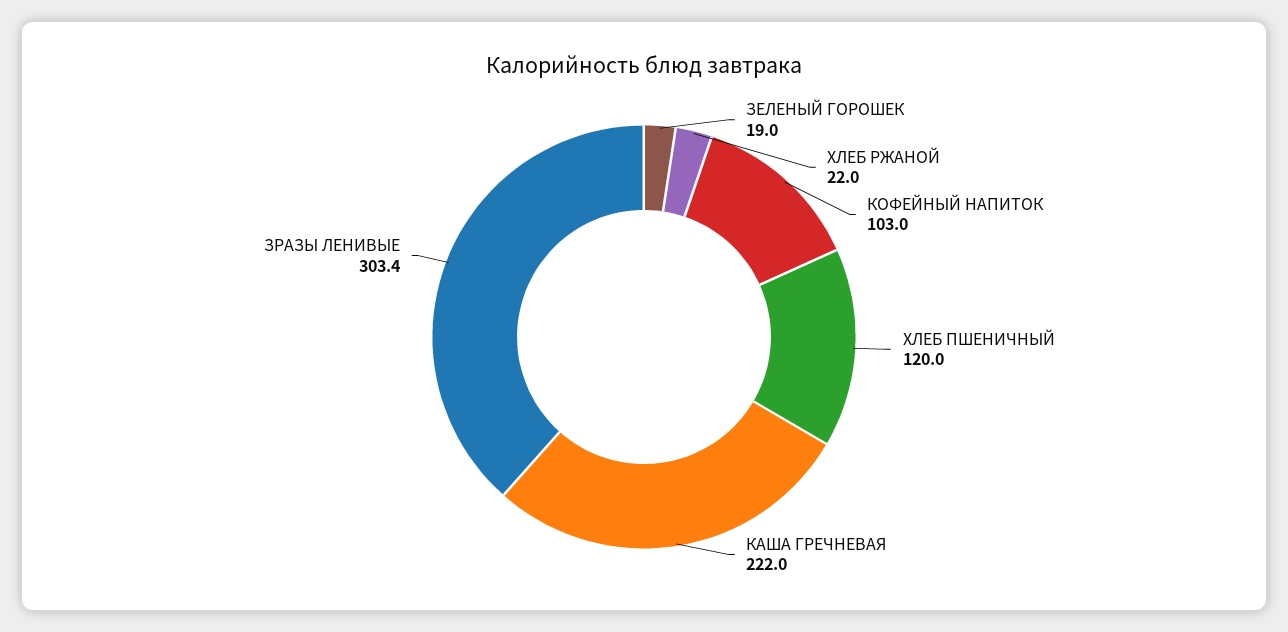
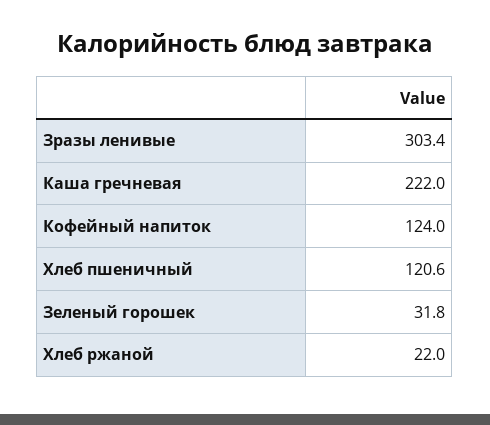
  {
-   "ЗЕЛЕНЫЙ ГОРОШЕК": 19,
+   "ЗЕЛЕНЫЙ ГОРОШЕК": 31.8,
    "ХЛЕБ РЖАНОЙ": 22,
-   "КОФЕЙНЫЙ НАПИТОК": 103,
+   "КОФЕЙНЫЙ НАПИТОК": 124,
-   "ХЛЕБ ПШЕНИЧНЫЙ": 120,
+   "ХЛЕБ ПШЕНИЧНЫЙ": 120.6,
    "КАША ГРЕЧНЕВАЯ": 222,
    "ЗРАЗЫ ЛЕНИВЫЕ": 303.4
  }

